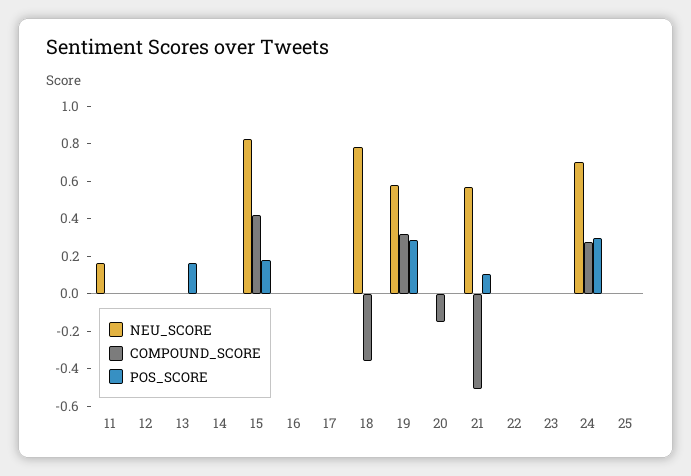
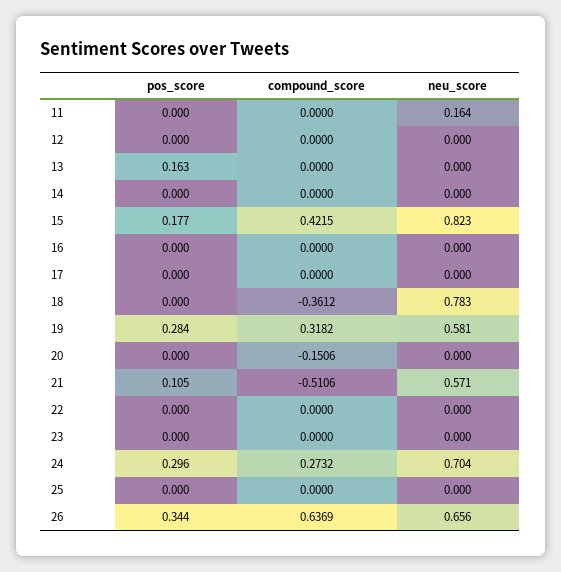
  {
    "NEU_SCORE": {
      "11": 0.164,
      "12": 0,
      "13": 0,
      "14": 0,
      "15": 0.823,
      "16": 0,
      "17": 0,
      "18": 0.783,
      "19": 0.581,
      "20": 0,
      "21": 0.571,
      "22": 0,
      "23": 0,
      "24": 0.704,
-     "25": 0
+     "25": 0,
+     "26": 0.656
    },
    "COMPOUND_SCORE": {
      "11": 0,
      "12": 0,
      "13": 0,
      "14": 0,
      "15": 0.4215,
      "16": 0,
      "17": 0,
      "18": -0.3612,
      "19": 0.3182,
      "20": -0.1506,
      "21": -0.5106,
      "22": 0,
      "23": 0,
      "24": 0.2732,
-     "25": 0
+     "25": 0,
+     "26": 0.6369
    },
    "POS_SCORE": {
      "11": 0,
      "12": 0,
      "13": 0.163,
      "14": 0,
      "15": 0.177,
      "16": 0,
      "17": 0,
      "18": 0,
      "19": 0.284,
      "20": 0,
      "21": 0.105,
      "22": 0,
      "23": 0,
      "24": 0.296,
-     "25": 0
+     "25": 0,
+     "26": 0.344
    }
  }

